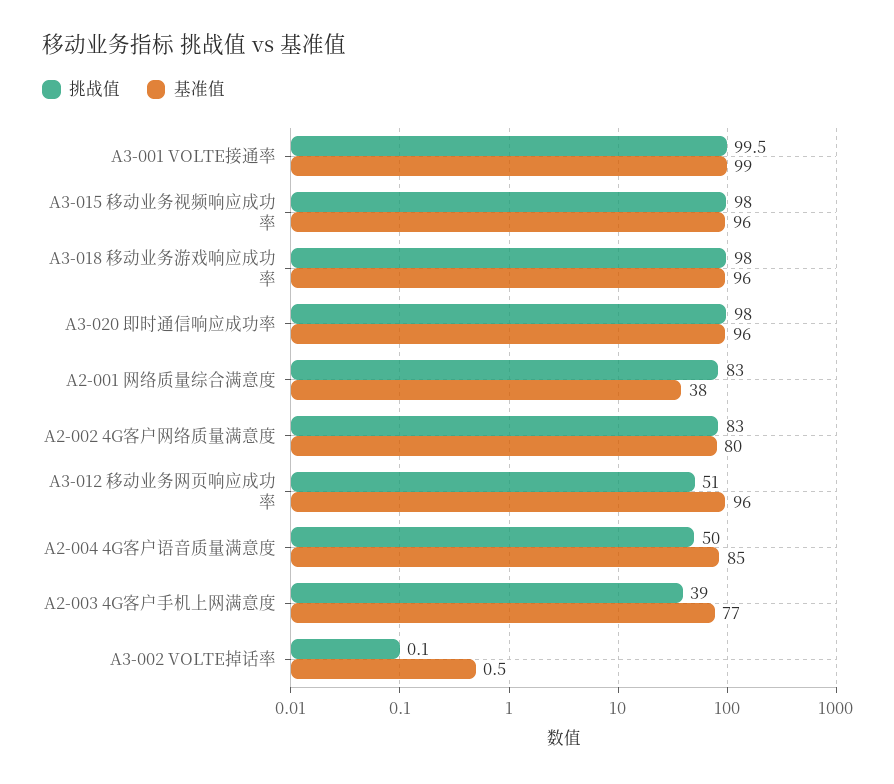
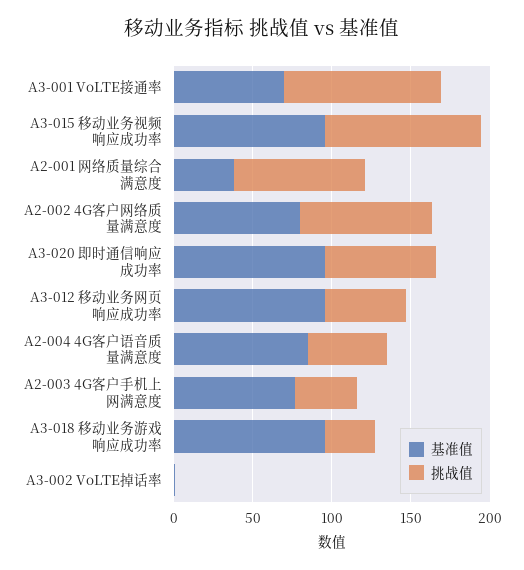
  {
    "挑战值": {
      "A3-001 VOLTE接通率": 99.5,
      "A3-015 移动业务视频响应成功率": 98,
-     "A3-018 移动业务游戏响应成功率": 98,
+     "A3-018 移动业务游戏响应成功率": 30,
-     "A3-020 即时通信响应成功率": 98,
+     "A3-020 即时通信响应成功率": 70,
      "A2-001 网络质量综合满意度": 83,
      "A2-002 4G客户网络质量满意度": 83,
      "A3-012 移动业务网页响应成功率": 51,
      "A2-004 4G客户语音质量满意度": 50,
      "A2-003 4G客户手机上网满意度": 39,
      "A3-002 VOLTE掉话率": 0.1
    },
    "基准值": {
-     "A3-001 VOLTE接通率": 99,
+     "A3-001 VOLTE接通率": 70,
      "A3-015 移动业务视频响应成功率": 96,
      "A3-018 移动业务游戏响应成功率": 96,
      "A3-020 即时通信响应成功率": 96,
      "A2-001 网络质量综合满意度": 38,
      "A2-002 4G客户网络质量满意度": 80,
      "A3-012 移动业务网页响应成功率": 96,
      "A2-004 4G客户语音质量满意度": 85,
      "A2-003 4G客户手机上网满意度": 77,
      "A3-002 VOLTE掉话率": 0.5
    }
  }

